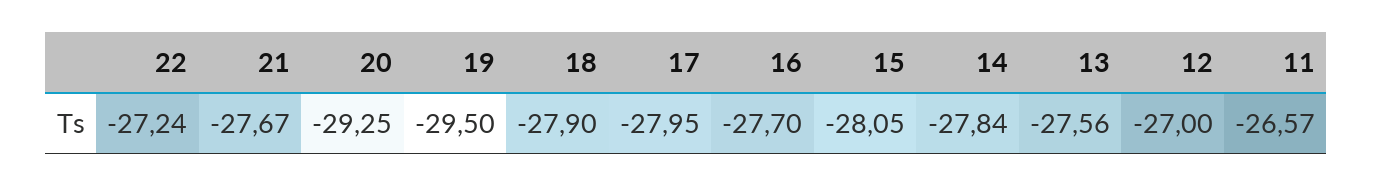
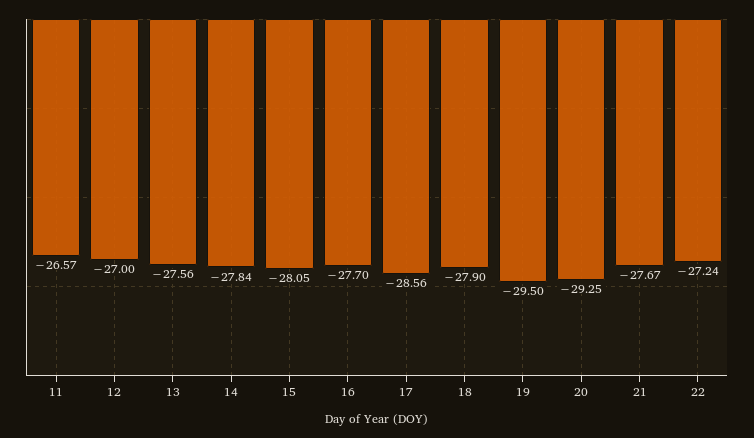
  {
    "22": -27.24,
    "21": -27.67,
    "20": -29.25,
    "19": -29.5,
    "18": -27.9,
-   "17": -27.95,
+   "17": -28.56,
    "16": -27.7,
    "15": -28.05,
    "14": -27.84,
    "13": -27.56,
    "12": -27,
    "11": -26.57
  }

